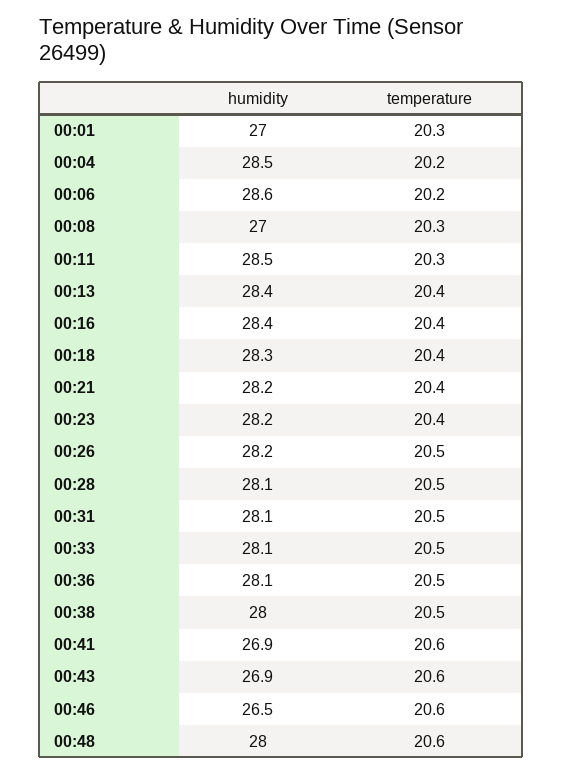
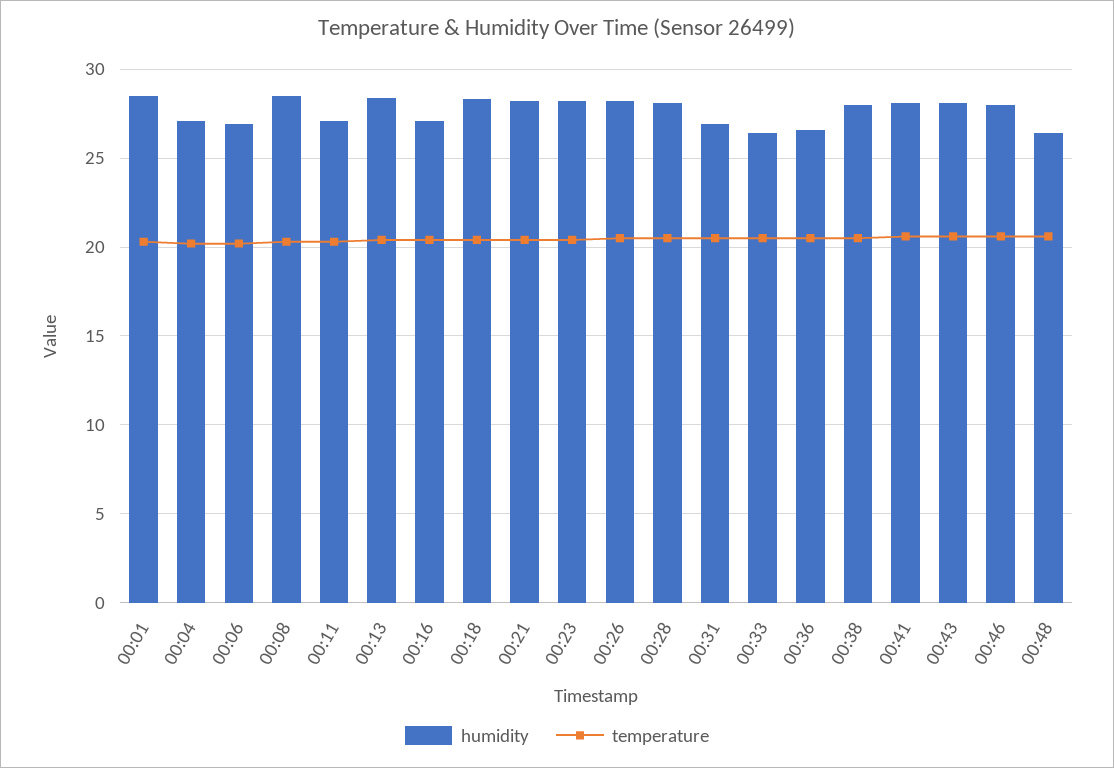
  {
    "humidity": {
-     "00:01": 27,
+     "00:01": 28.5,
-     "00:04": 28.5,
+     "00:04": 27,
-     "00:06": 28.6,
+     "00:06": 27,
-     "00:08": 27,
+     "00:08": 28.5,
-     "00:11": 28.5,
+     "00:11": 27,
      "00:13": 28.4,
-     "00:16": 28.4,
+     "00:16": 27,
      "00:18": 28.3,
      "00:21": 28.2,
      "00:23": 28.2,
      "00:26": 28.2,
      "00:28": 28.1,
-     "00:31": 28.1,
+     "00:31": 27,
-     "00:33": 28.1,
+     "00:33": 26.5,
-     "00:36": 28.1,
+     "00:36": 26.5,
      "00:38": 28,
-     "00:41": 26.9,
+     "00:41": 28,
-     "00:43": 26.9,
+     "00:43": 28,
-     "00:46": 26.5,
+     "00:46": 28,
-     "00:48": 28
+     "00:48": 26.5
    },
    "temperature": {
      "00:01": 20.3,
      "00:04": 20.2,
      "00:06": 20.2,
      "00:08": 20.3,
      "00:11": 20.3,
      "00:13": 20.4,
      "00:16": 20.4,
      "00:18": 20.4,
      "00:21": 20.4,
      "00:23": 20.4,
      "00:26": 20.5,
      "00:28": 20.5,
      "00:31": 20.5,
      "00:33": 20.5,
      "00:36": 20.5,
      "00:38": 20.5,
      "00:41": 20.6,
      "00:43": 20.6,
      "00:46": 20.6,
      "00:48": 20.6
    }
  }

